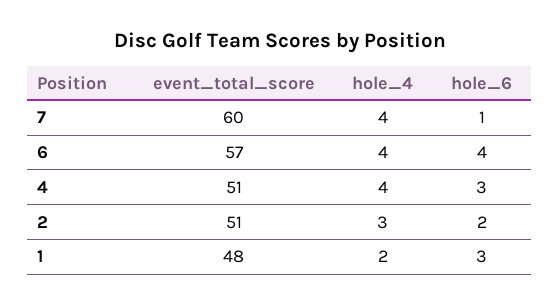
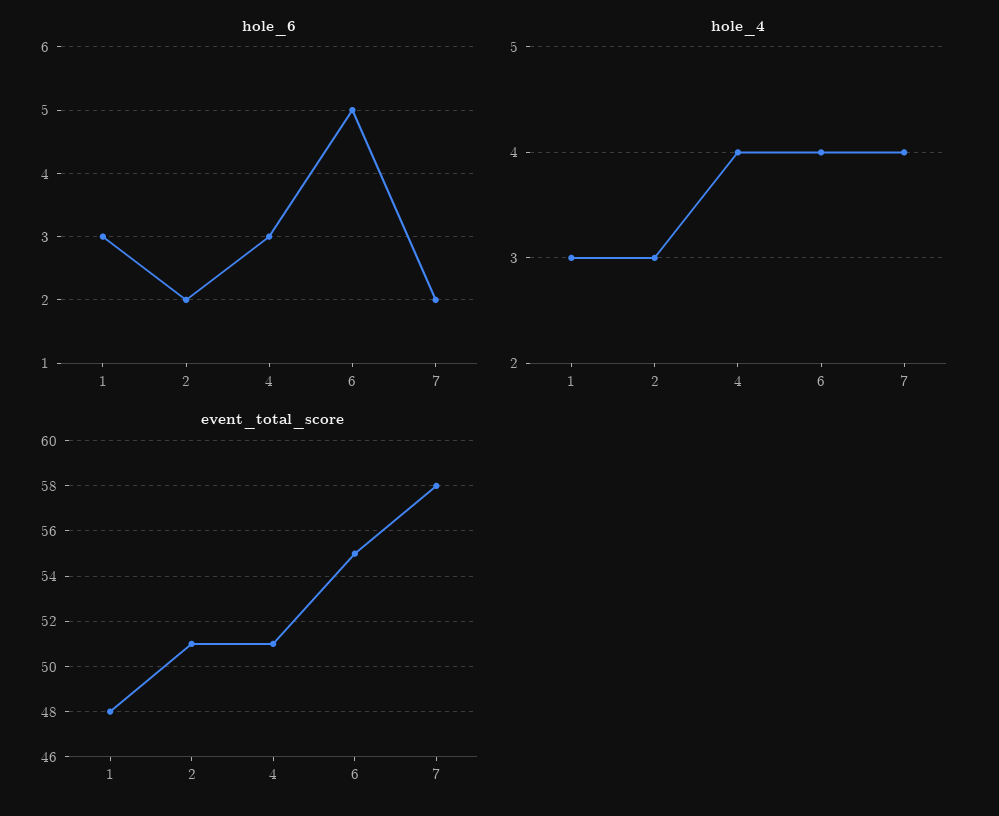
  {
    "event_total_score": {
-     "7": 60,
+     "7": 58,
-     "6": 57,
+     "6": 55,
      "4": 51,
      "2": 51,
      "1": 48
    },
    "hole_4": {
      "7": 4,
      "6": 4,
      "4": 4,
      "2": 3,
-     "1": 2
+     "1": 3
    },
    "hole_6": {
-     "7": 1,
+     "7": 2,
-     "6": 4,
+     "6": 5,
      "4": 3,
      "2": 2,
      "1": 3
    }
  }

